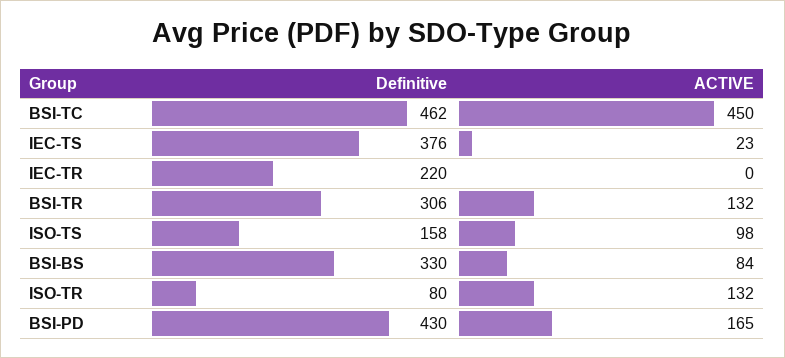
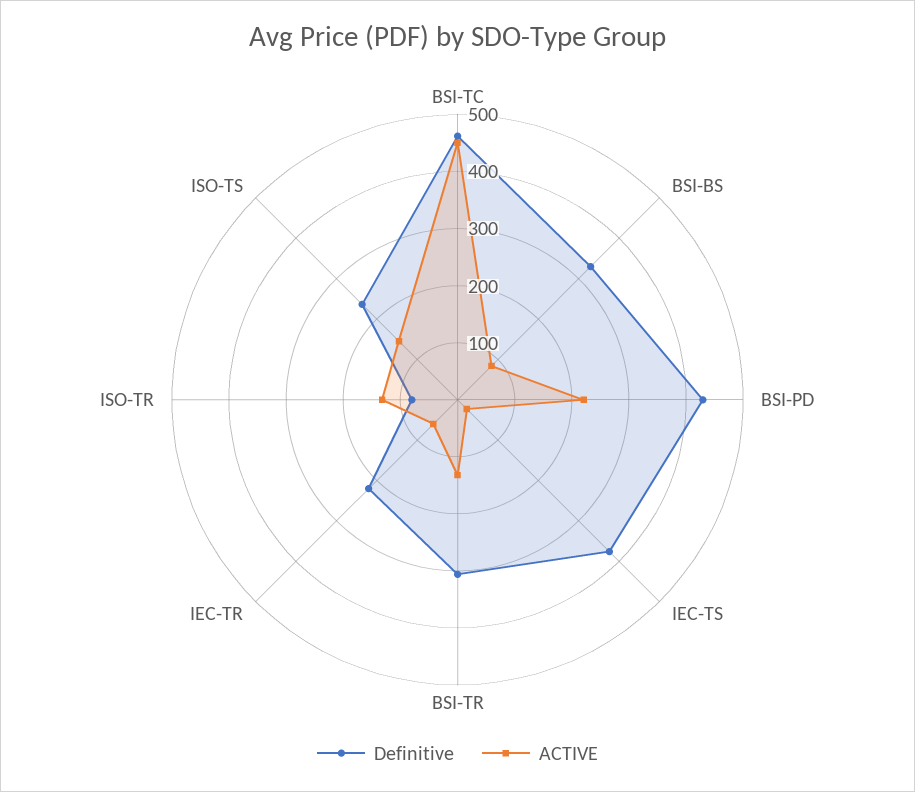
  {
    "Definitive": {
      "BSI-TC": 462,
      "IEC-TS": 376,
      "IEC-TR": 220,
      "BSI-TR": 306,
-     "ISO-TS": 158,
+     "ISO-TS": 240,
      "BSI-BS": 330,
      "ISO-TR": 80,
      "BSI-PD": 430
    },
    "ACTIVE": {
      "BSI-TC": 450,
      "IEC-TS": 23,
-     "IEC-TR": 0,
+     "IEC-TR": 60,
      "BSI-TR": 132,
-     "ISO-TS": 98,
+     "ISO-TS": 140,
      "BSI-BS": 84,
      "ISO-TR": 132,
-     "BSI-PD": 165
+     "BSI-PD": 220
    }
  }

